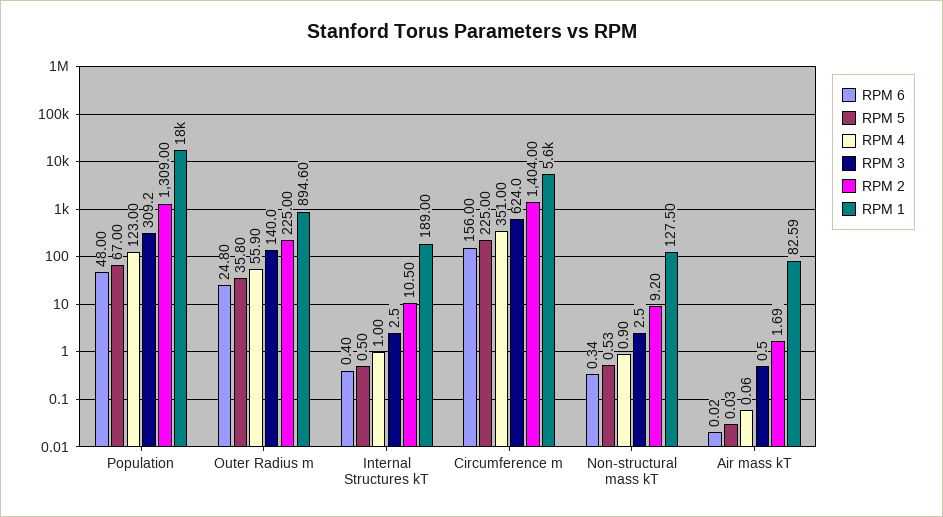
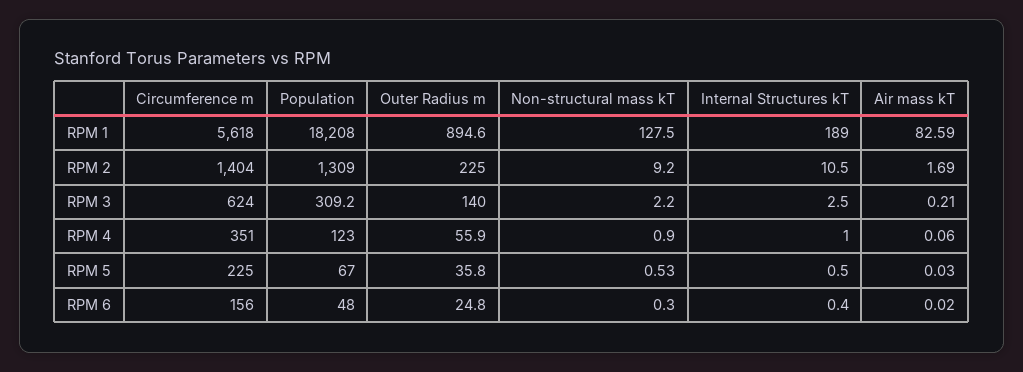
  {
    "RPM 6": {
      "Population": 48,
      "Outer Radius m": 24.8,
      "Internal Structures kT": 0.4,
      "Circumference m": 156,
-     "Non-structural mass kT": 0.34,
+     "Non-structural mass kT": 0.3,
      "Air mass kT": 0.02
    },
    "RPM 5": {
      "Population": 67,
      "Outer Radius m": 35.8,
      "Internal Structures kT": 0.5,
      "Circumference m": 225,
      "Non-structural mass kT": 0.53,
      "Air mass kT": 0.03
    },
    "RPM 4": {
      "Population": 123,
      "Outer Radius m": 55.9,
      "Internal Structures kT": 1,
      "Circumference m": 351,
      "Non-structural mass kT": 0.9,
      "Air mass kT": 0.06
    },
    "RPM 3": {
      "Population": 309.2,
      "Outer Radius m": 140,
      "Internal Structures kT": 2.5,
      "Circumference m": 624,
-     "Non-structural mass kT": 2.5,
+     "Non-structural mass kT": 2.2,
-     "Air mass kT": 0.5
+     "Air mass kT": 0.21
    },
    "RPM 2": {
      "Population": 1309,
      "Outer Radius m": 225,
      "Internal Structures kT": 10.5,
      "Circumference m": 1404,
      "Non-structural mass kT": 9.2,
      "Air mass kT": 1.69
    },
    "RPM 1": {
      "Population": 18208,
      "Outer Radius m": 894.6,
      "Internal Structures kT": 189,
      "Circumference m": 5618,
      "Non-structural mass kT": 127.5,
      "Air mass kT": 82.59
    }
  }

